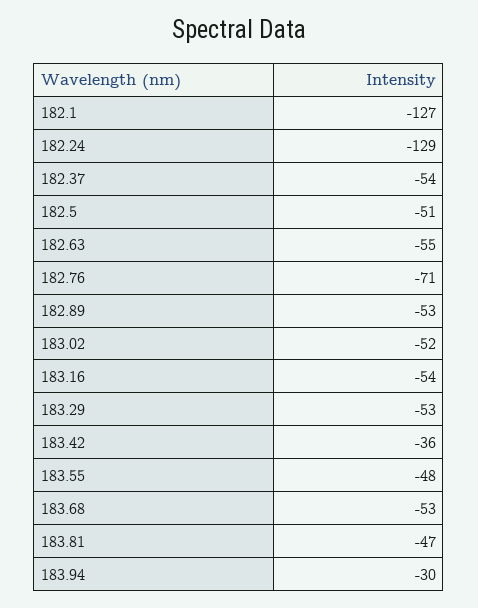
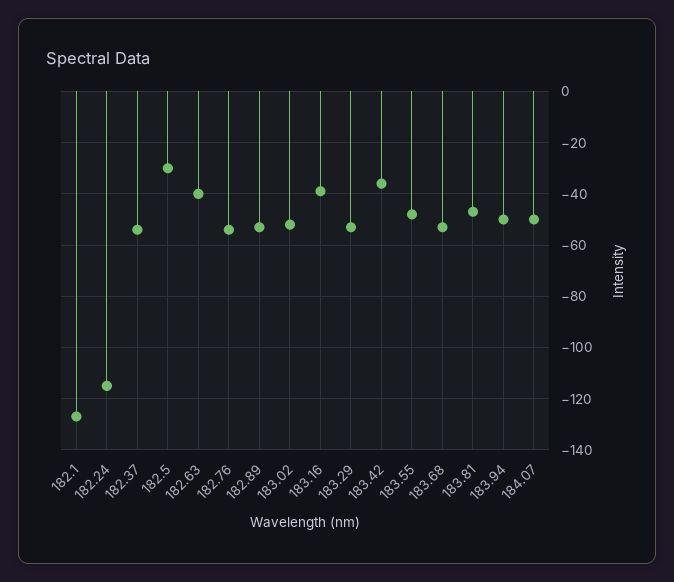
  {
    "182.1": -127,
-   "182.24": -129,
+   "182.24": -115,
    "182.37": -54,
-   "182.5": -51,
+   "182.5": -30,
-   "182.63": -55,
+   "182.63": -40,
-   "182.76": -71,
+   "182.76": -55,
    "182.89": -53,
    "183.02": -52,
-   "183.16": -54,
+   "183.16": -40,
    "183.29": -53,
    "183.42": -36,
    "183.55": -48,
    "183.68": -53,
    "183.81": -47,
-   "183.94": -30
+   "183.94": -50,
+   "184.07": -50
  }

